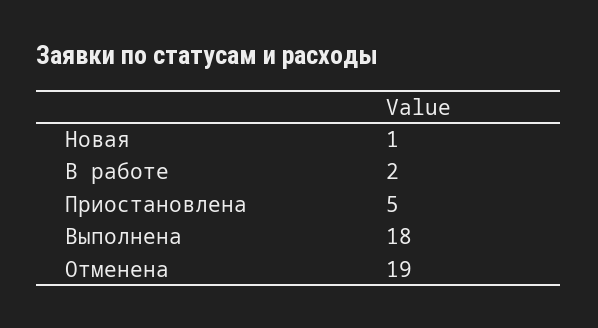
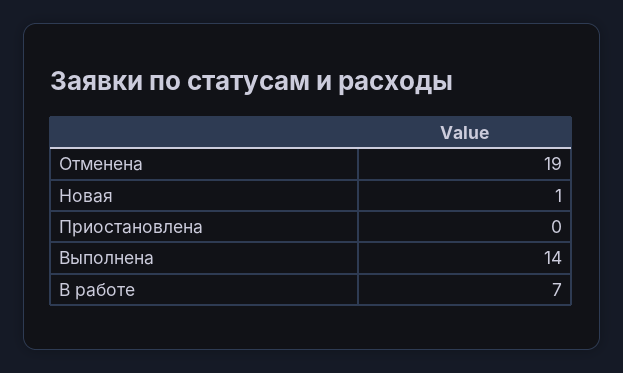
  {
    "Новая": 1,
-   "В работе": 2,
+   "В работе": 7,
-   "Приостановлена": 5,
+   "Приостановлена": 0,
-   "Выполнена": 18,
+   "Выполнена": 14,
    "Отменена": 19
  }

